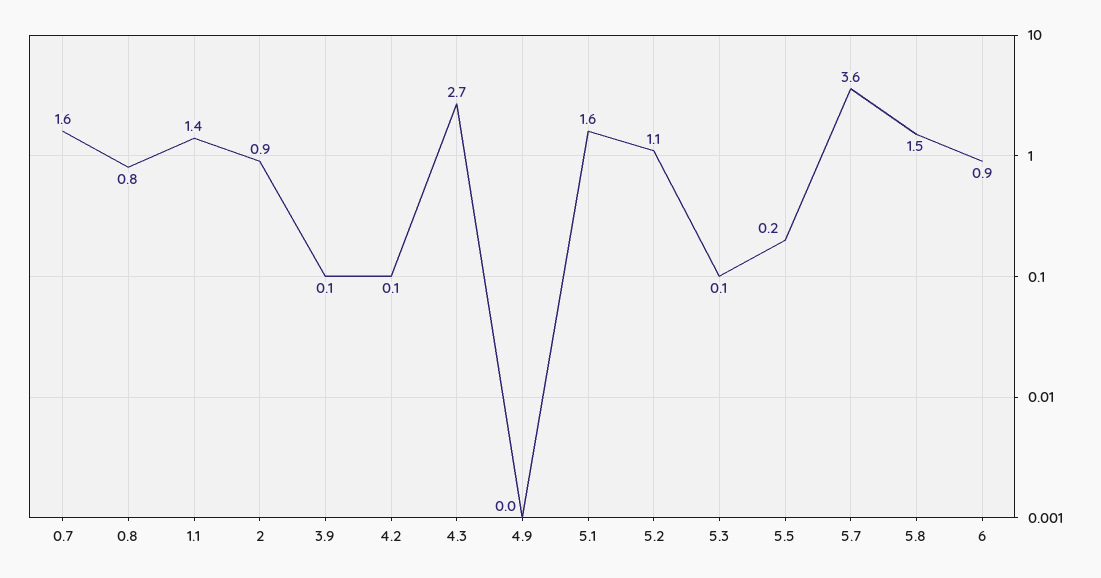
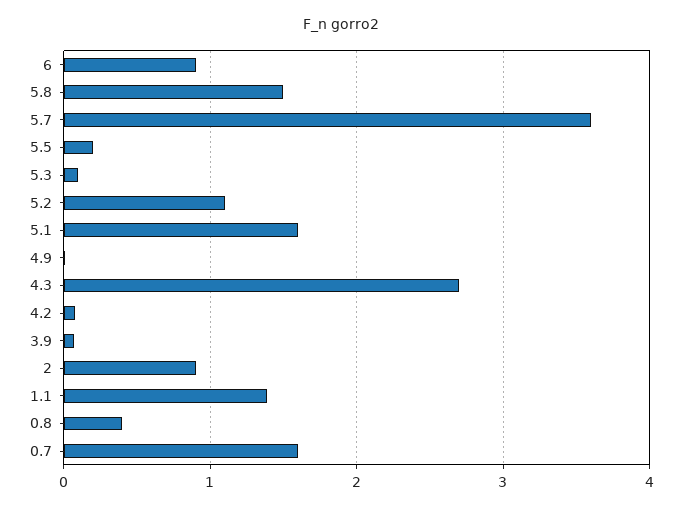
  {
    "0.7": 1.6,
-   "0.8": 0.8,
+   "0.8": 0.4,
    "1.1": 1.4,
    "2": 0.9,
    "3.9": 0.1,
    "4.2": 0.1,
    "4.3": 2.7,
    "4.9": 0,
    "5.1": 1.6,
    "5.2": 1.1,
    "5.3": 0.1,
    "5.5": 0.2,
    "5.7": 3.6,
    "5.8": 1.5,
    "6": 0.9
  }

